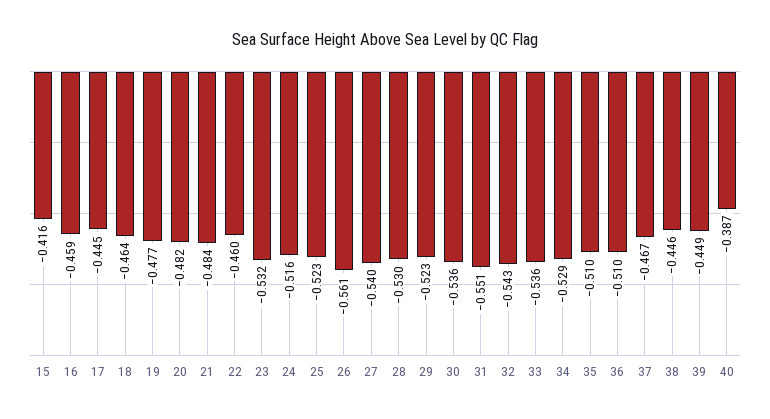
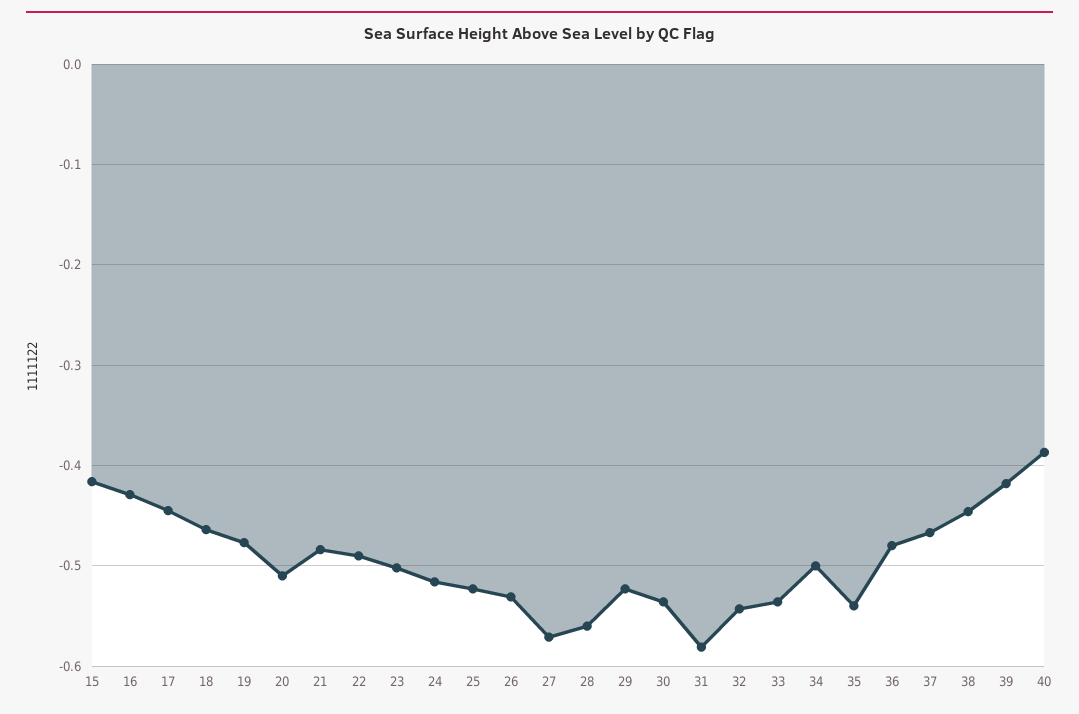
  {
    "15": -0.416,
-   "16": -0.459,
+   "16": -0.43,
    "17": -0.445,
    "18": -0.464,
    "19": -0.477,
-   "20": -0.482,
+   "20": -0.51,
    "21": -0.484,
-   "22": -0.46,
+   "22": -0.49,
-   "23": -0.532,
+   "23": -0.5,
    "24": -0.516,
    "25": -0.523,
-   "26": -0.561,
+   "26": -0.53,
-   "27": -0.54,
+   "27": -0.57,
-   "28": -0.53,
+   "28": -0.56,
    "29": -0.523,
    "30": -0.536,
-   "31": -0.551,
+   "31": -0.58,
    "32": -0.543,
    "33": -0.536,
-   "34": -0.529,
+   "34": -0.5,
-   "35": -0.51,
+   "35": -0.54,
-   "36": -0.51,
+   "36": -0.48,
    "37": -0.467,
    "38": -0.446,
-   "39": -0.449,
+   "39": -0.42,
    "40": -0.387
  }

